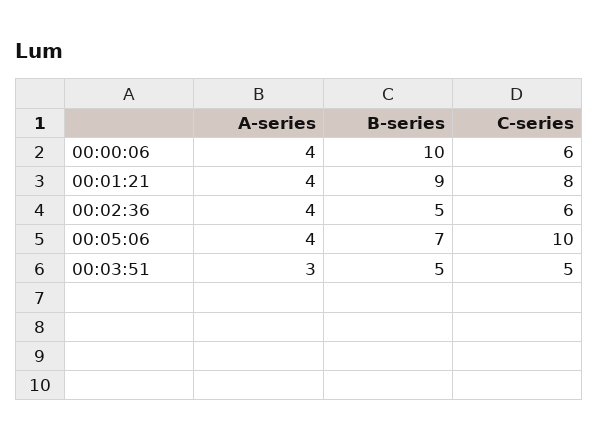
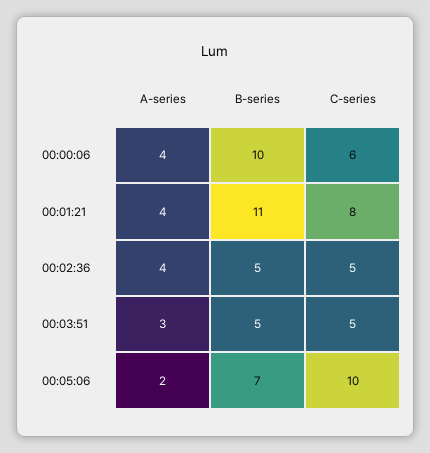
  {
    "A-series": {
      "00:00:06": 4,
      "00:01:21": 4,
      "00:02:36": 4,
-     "00:05:06": 4,
+     "00:05:06": 2,
      "00:03:51": 3
    },
    "B-series": {
      "00:00:06": 10,
-     "00:01:21": 9,
+     "00:01:21": 11,
      "00:02:36": 5,
      "00:05:06": 7,
      "00:03:51": 5
    },
    "C-series": {
      "00:00:06": 6,
      "00:01:21": 8,
-     "00:02:36": 6,
+     "00:02:36": 5,
      "00:05:06": 10,
      "00:03:51": 5
    }
  }

